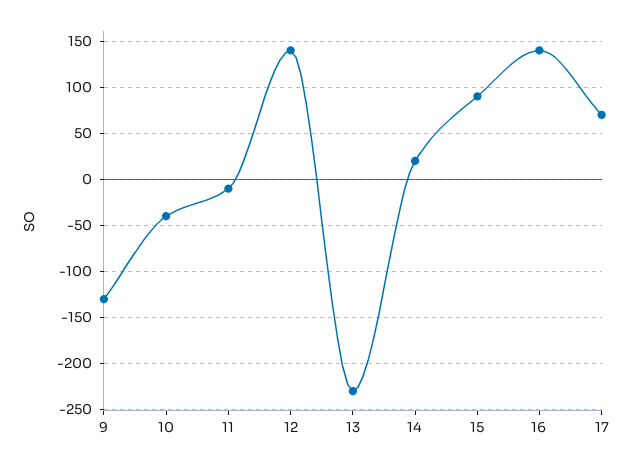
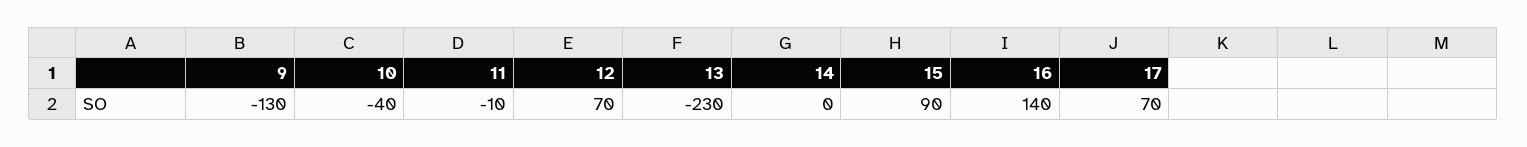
  {
    "9": -130,
    "10": -40,
    "11": -10,
-   "12": 140,
+   "12": 70,
    "13": -230,
-   "14": 20,
+   "14": 0,
    "15": 90,
    "16": 140,
    "17": 70
  }

